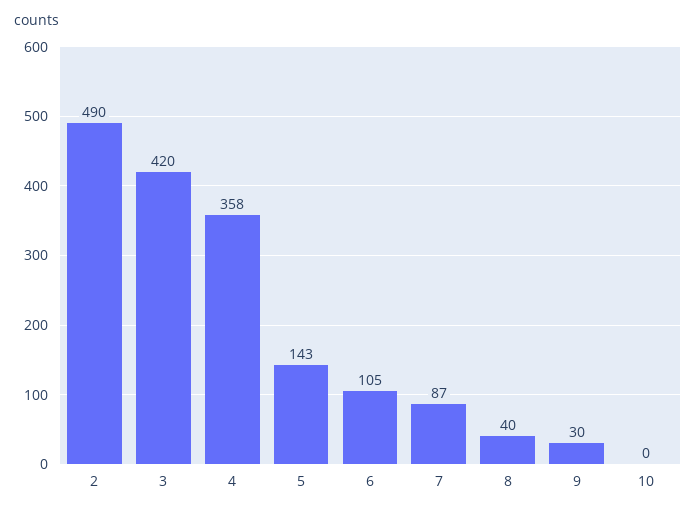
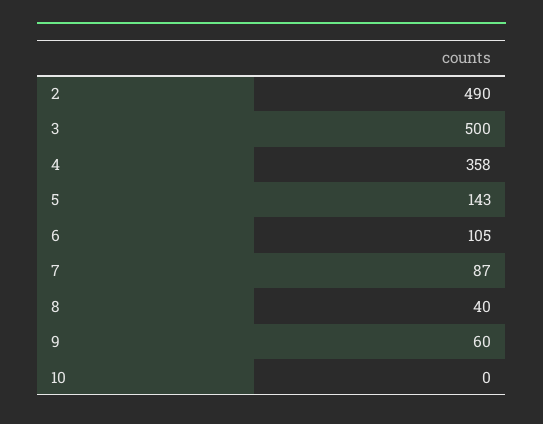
  {
    "2": 490,
-   "3": 420,
+   "3": 500,
    "4": 358,
    "5": 143,
    "6": 105,
    "7": 87,
    "8": 40,
-   "9": 30,
+   "9": 60,
    "10": 0
  }

